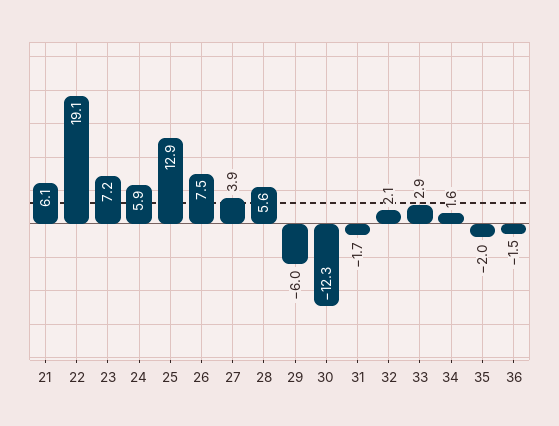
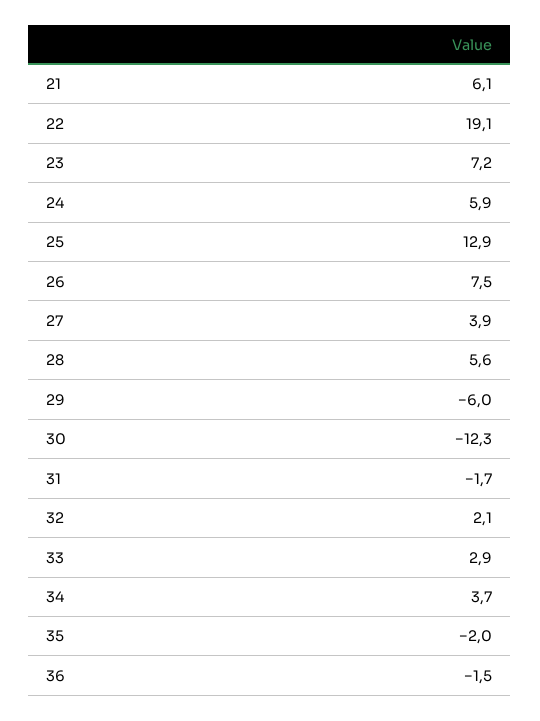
  {
    "21": 6.1,
    "22": 19.1,
    "23": 7.2,
    "24": 5.9,
    "25": 12.9,
    "26": 7.5,
    "27": 3.9,
    "28": 5.6,
    "29": -6,
    "30": -12.3,
    "31": -1.7,
    "32": 2.1,
    "33": 2.9,
-   "34": 1.6,
+   "34": 3.7,
    "35": -2,
    "36": -1.5
  }

